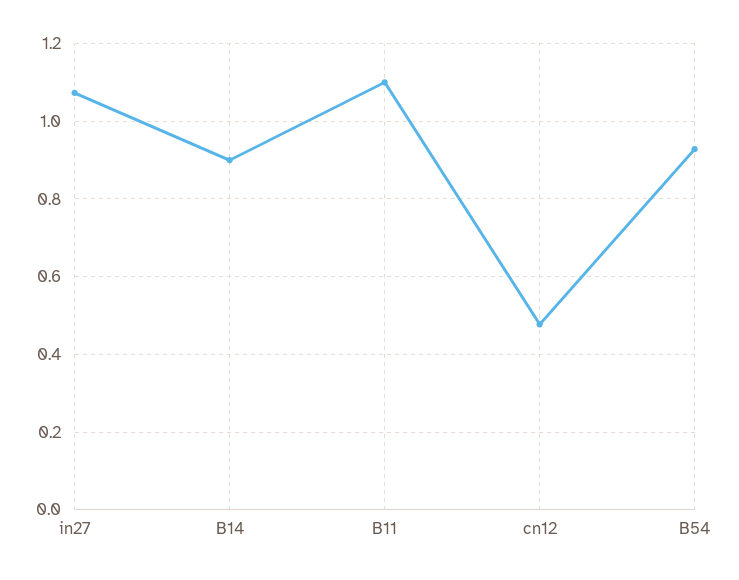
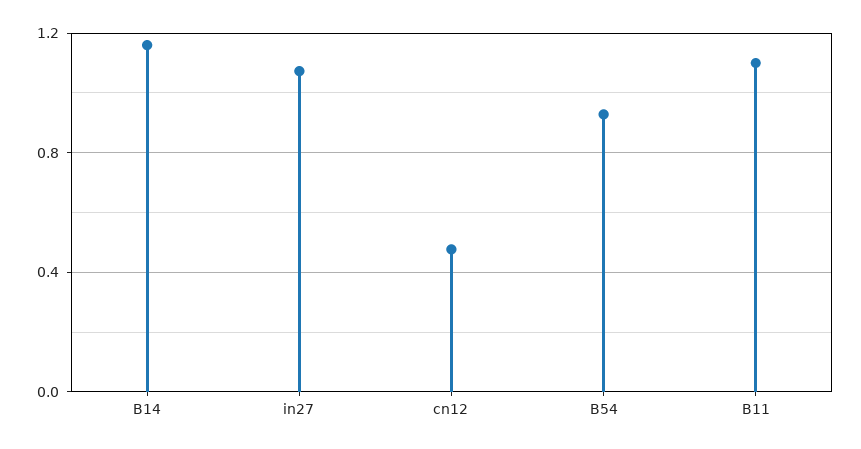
  {
    "in27": 1.08,
-   "B14": 0.9,
+   "B14": 1.15,
    "B11": 1.1,
    "cn12": 0.48,
    "B54": 0.92
  }

